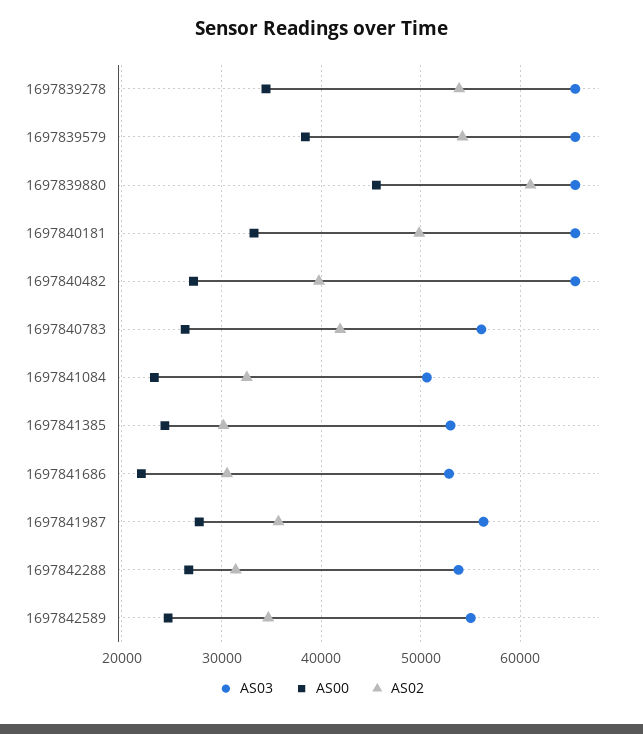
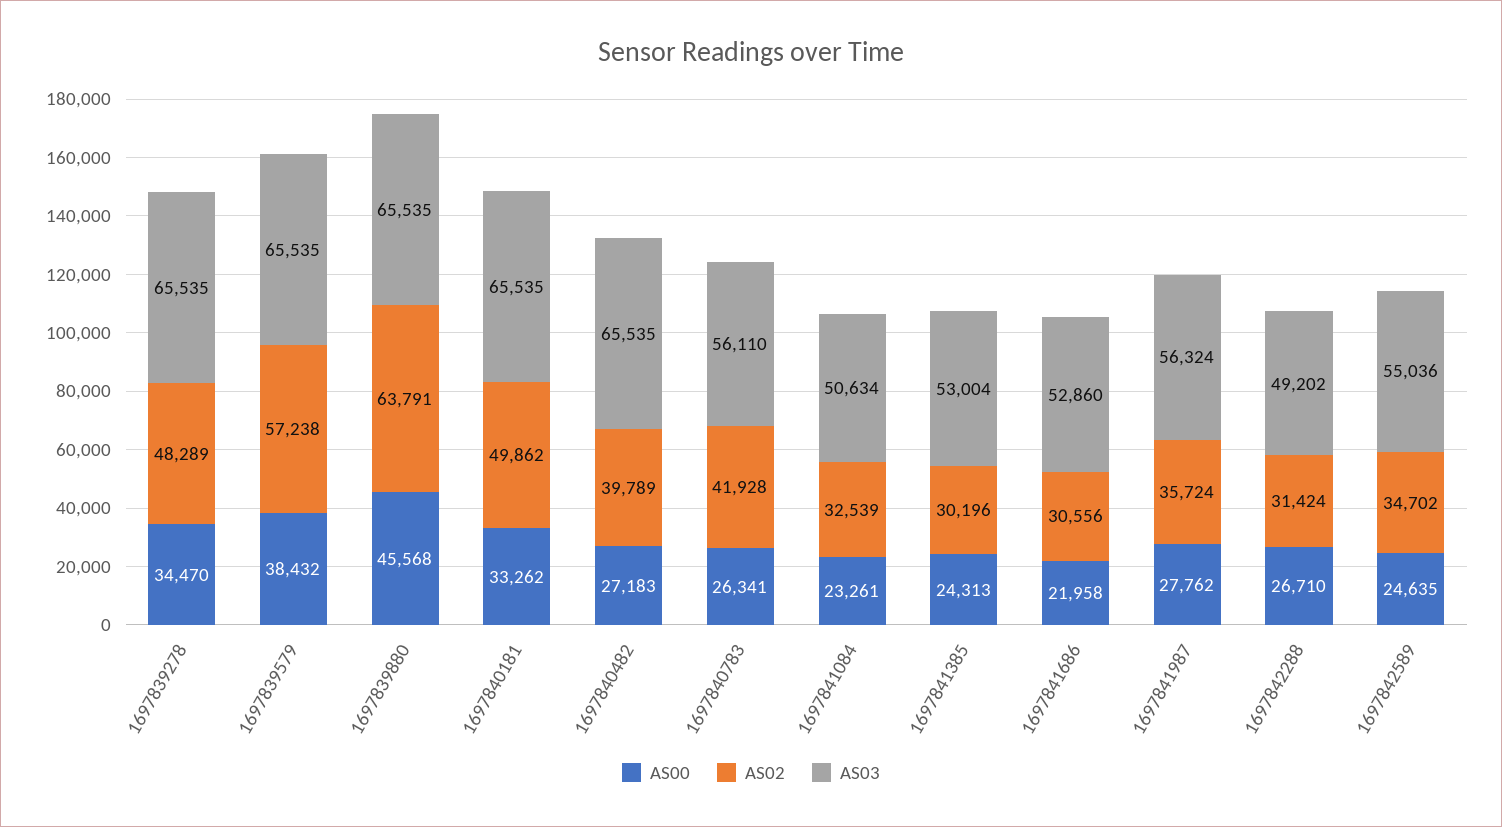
  {
    "AS03": {
      "1697839278": 65535,
      "1697839579": 65535,
      "1697839880": 65535,
      "1697840181": 65535,
      "1697840482": 65535,
      "1697840783": 56110,
      "1697841084": 50634,
      "1697841385": 53004,
      "1697841686": 52860,
      "1697841987": 56324,
-     "1697842288": 54000,
+     "1697842288": 49202,
      "1697842589": 55036
    },
    "AS00": {
      "1697839278": 34470,
      "1697839579": 38432,
      "1697839880": 45568,
      "1697840181": 33262,
      "1697840482": 27183,
      "1697840783": 26341,
      "1697841084": 23261,
      "1697841385": 24313,
      "1697841686": 21958,
      "1697841987": 27762,
      "1697842288": 26710,
      "1697842589": 24635
    },
    "AS02": {
-     "1697839278": 54000,
+     "1697839278": 48289,
-     "1697839579": 54000,
+     "1697839579": 57238,
-     "1697839880": 61000,
+     "1697839880": 63791,
      "1697840181": 49862,
      "1697840482": 39789,
      "1697840783": 41928,
      "1697841084": 32539,
      "1697841385": 30196,
      "1697841686": 30556,
      "1697841987": 35724,
      "1697842288": 31424,
      "1697842589": 34702
    }
  }

